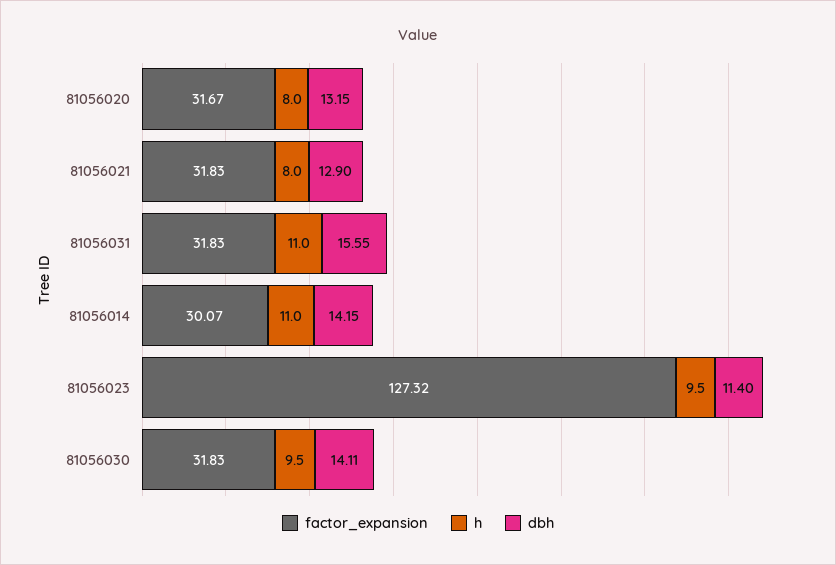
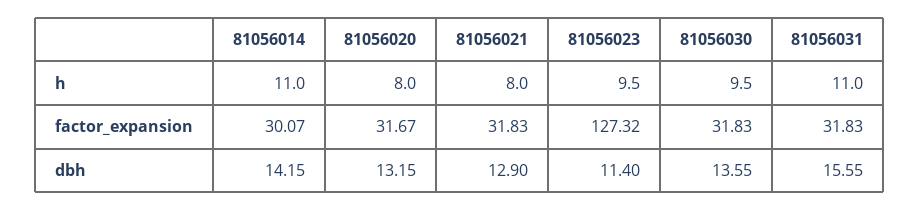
  {
    "factor_expansion": {
      "81056020": 31.67,
      "81056021": 31.83,
      "81056031": 31.83,
      "81056014": 30.07,
      "81056023": 127.32,
      "81056030": 31.83
    },
    "h": {
      "81056020": 8,
      "81056021": 8,
      "81056031": 11,
      "81056014": 11,
      "81056023": 9.5,
      "81056030": 9.5
    },
    "dbh": {
      "81056020": 13.15,
      "81056021": 12.9,
      "81056031": 15.55,
      "81056014": 14.15,
      "81056023": 11.4,
-     "81056030": 14.11
+     "81056030": 13.55
    }
  }

